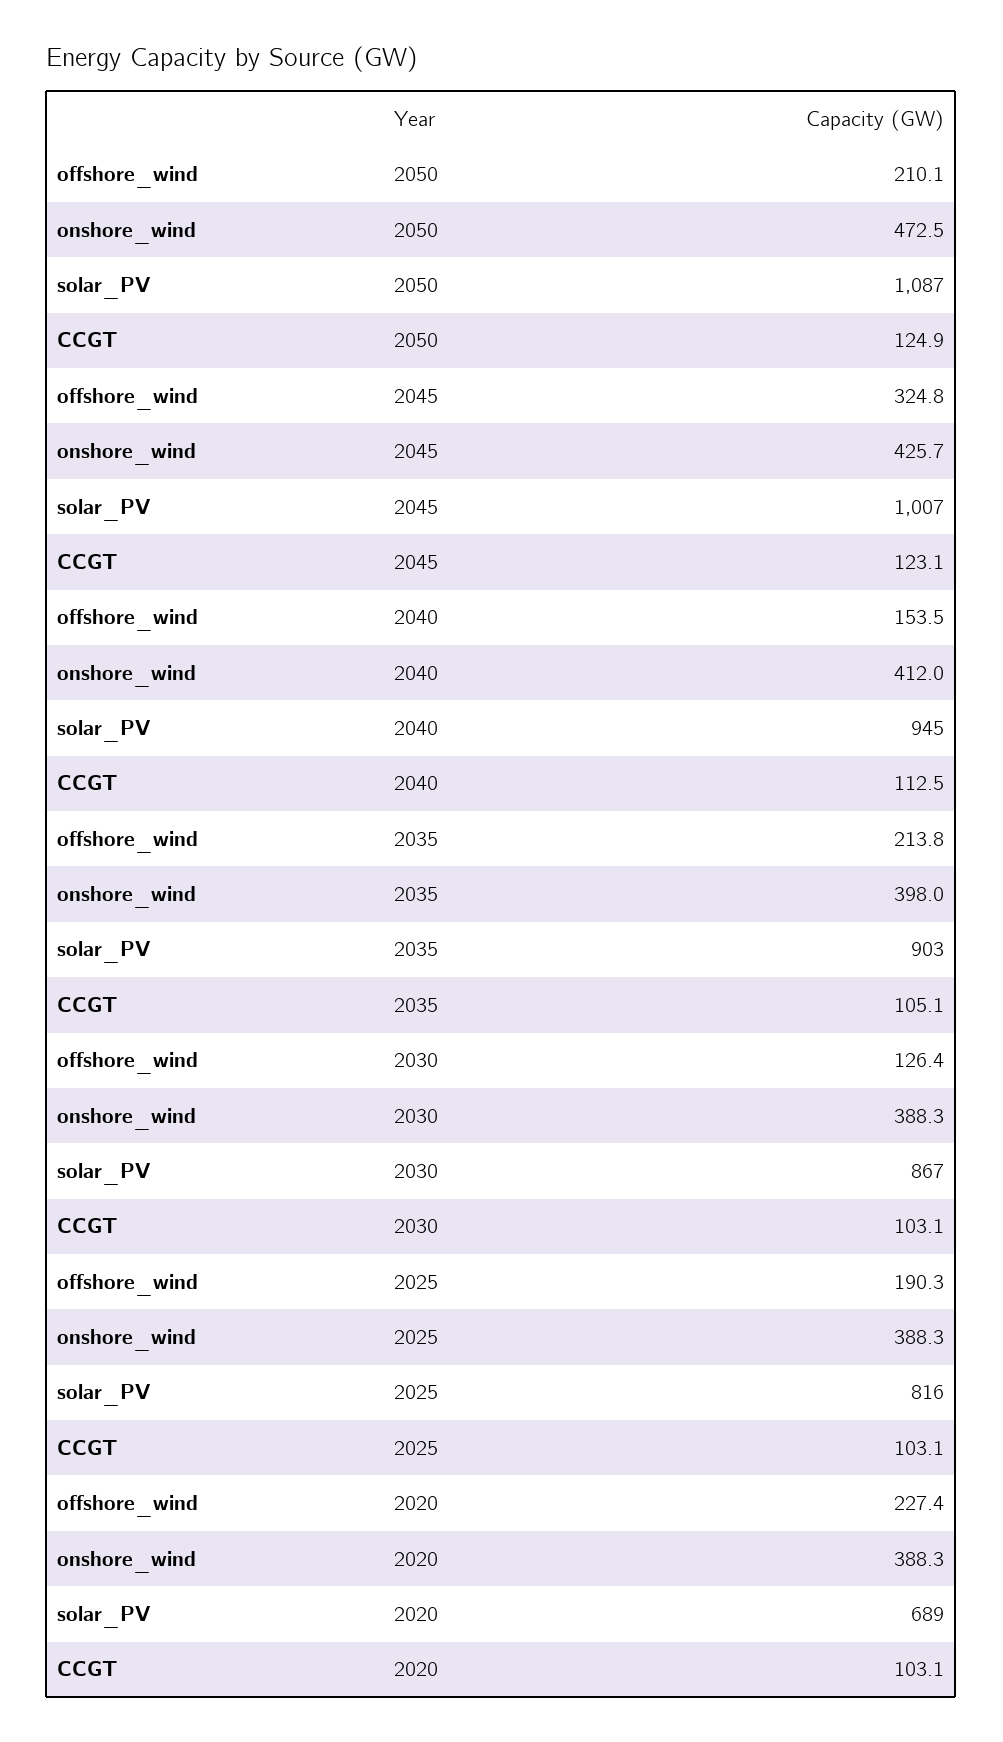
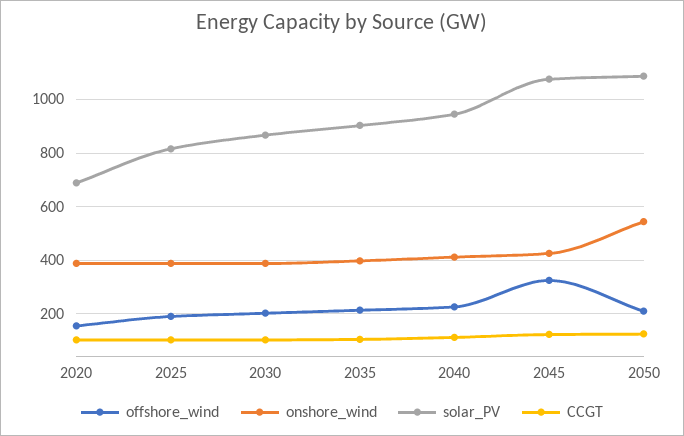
  {
    "offshore_wind": {
      "2050": 210.1,
      "2045": 324.8,
-     "2040": 153.5,
+     "2040": 225,
      "2035": 213.8,
-     "2030": 126.4,
+     "2030": 200,
      "2025": 190.3,
-     "2020": 227.4
+     "2020": 150
    },
    "onshore_wind": {
-     "2050": 472.5,
+     "2050": 550,
      "2045": 425.7,
      "2040": 412,
      "2035": 398,
      "2030": 388.3,
      "2025": 388.3,
      "2020": 388.3
    },
    "solar_PV": {
      "2050": 1087,
-     "2045": 1007,
+     "2045": 1075,
      "2040": 945,
      "2035": 903,
      "2030": 867,
      "2025": 816,
      "2020": 689
    },
    "CCGT": {
      "2050": 124.9,
      "2045": 123.1,
      "2040": 112.5,
      "2035": 105.1,
      "2030": 103.1,
      "2025": 103.1,
      "2020": 103.1
    }
  }

